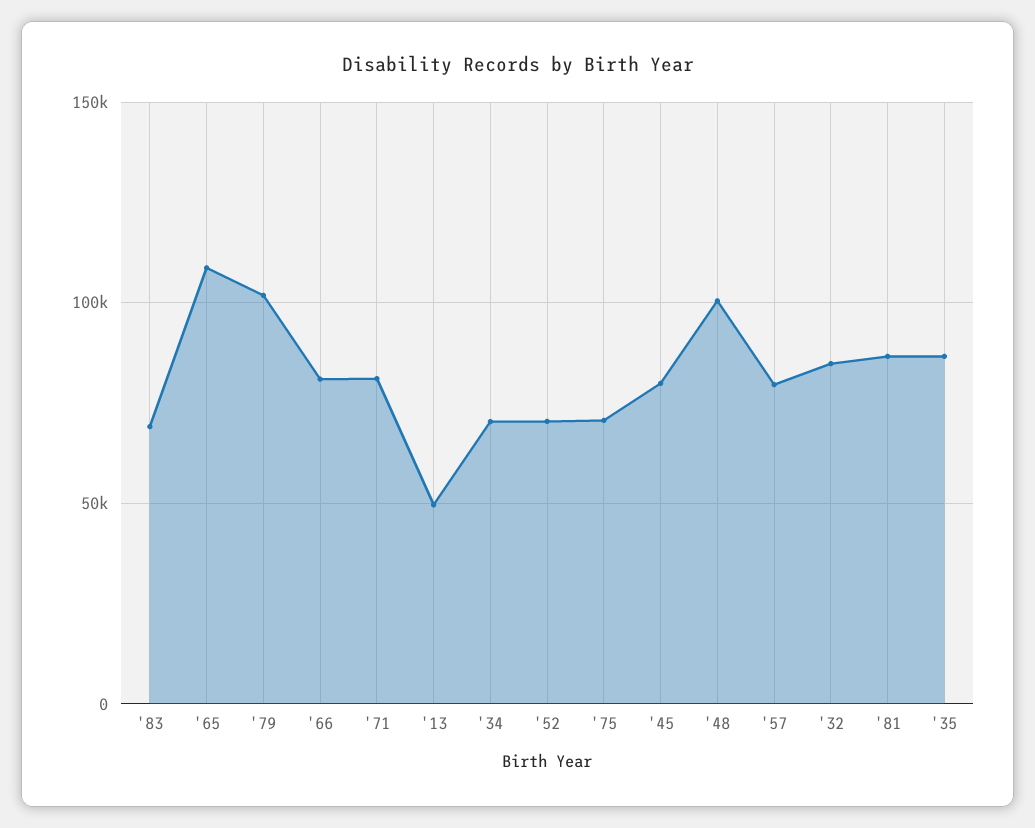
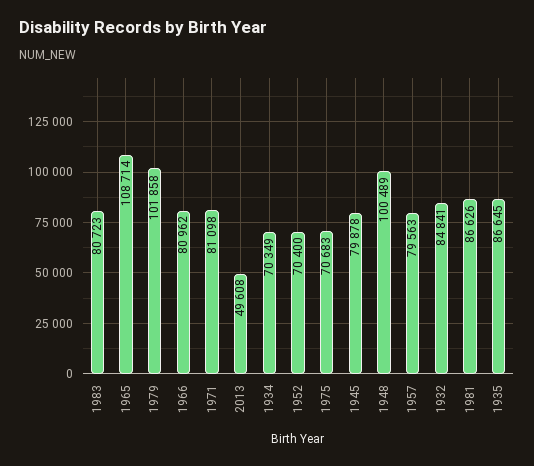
  {
-   "'83": 70000,
+   "'83": 80723,
    "'65": 108714,
    "'79": 101858,
    "'66": 80962,
    "'71": 81098,
    "'13": 49608,
    "'34": 70349,
    "'52": 70400,
    "'75": 70683,
    "'45": 79878,
    "'48": 100489,
    "'57": 79563,
    "'32": 84841,
    "'81": 86626,
    "'35": 86645
  }

